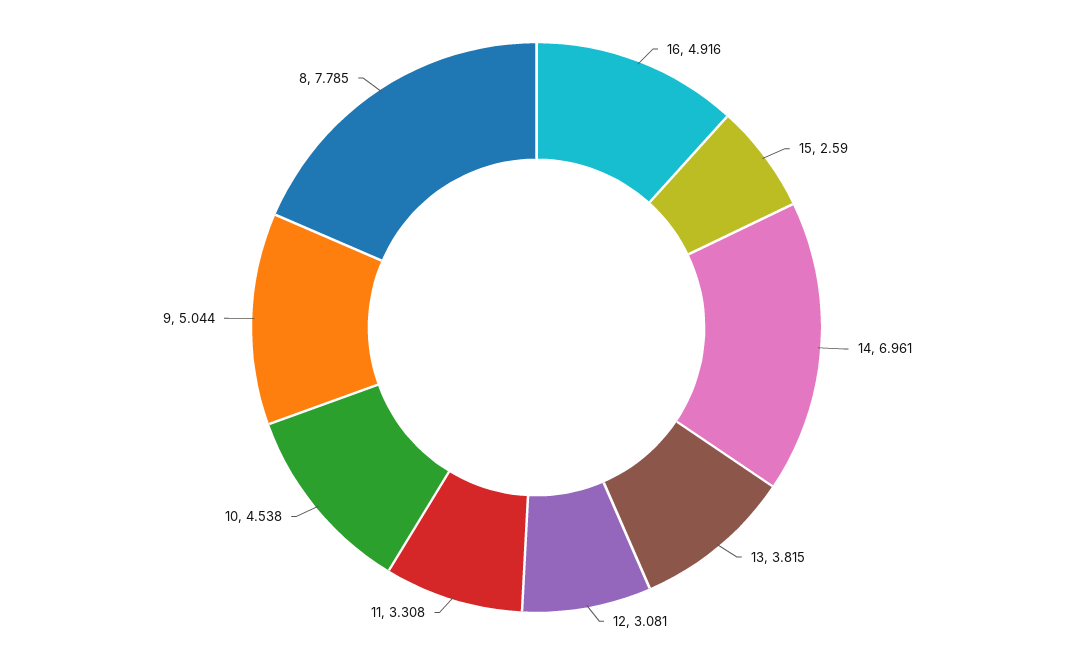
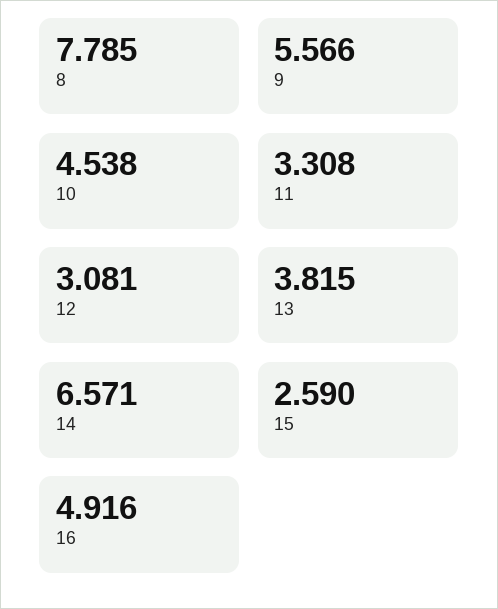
  {
    "16": 4.916,
    "15": 2.59,
-   "14": 6.961,
+   "14": 6.571,
    "13": 3.815,
    "12": 3.081,
    "11": 3.308,
    "10": 4.538,
-   "9": 5.044,
+   "9": 5.566,
    "8": 7.785
  }

